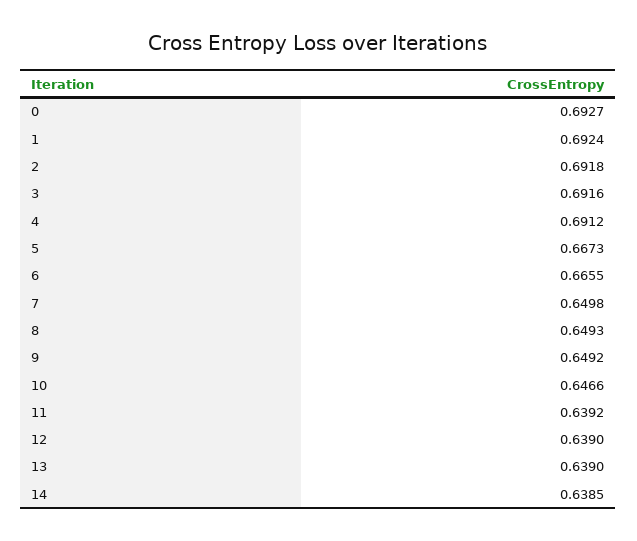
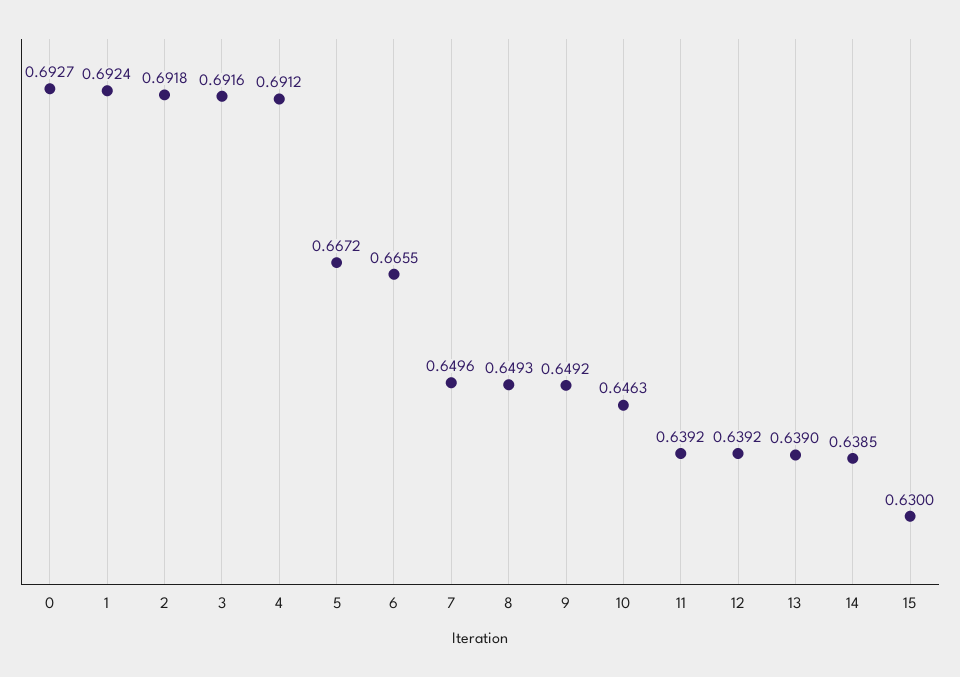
  {
    "0": 0.6927,
    "1": 0.6924,
    "2": 0.6918,
    "3": 0.6916,
    "4": 0.6912,
-   "5": 0.6673,
+   "5": 0.6672,
    "6": 0.6655,
-   "7": 0.6498,
+   "7": 0.6496,
    "8": 0.6493,
    "9": 0.6492,
-   "10": 0.6466,
+   "10": 0.6463,
    "11": 0.6392,
-   "12": 0.639,
+   "12": 0.6392,
    "13": 0.639,
-   "14": 0.6385
+   "14": 0.6385,
+   "15": 0.63
  }

